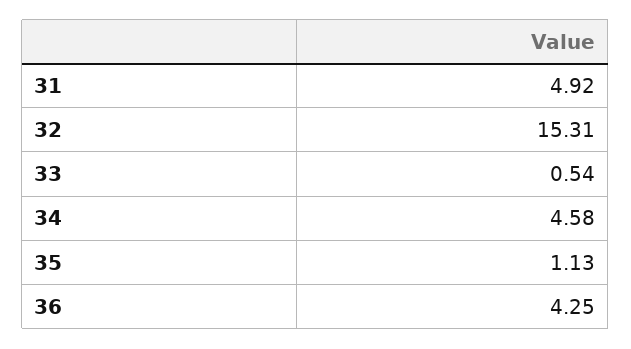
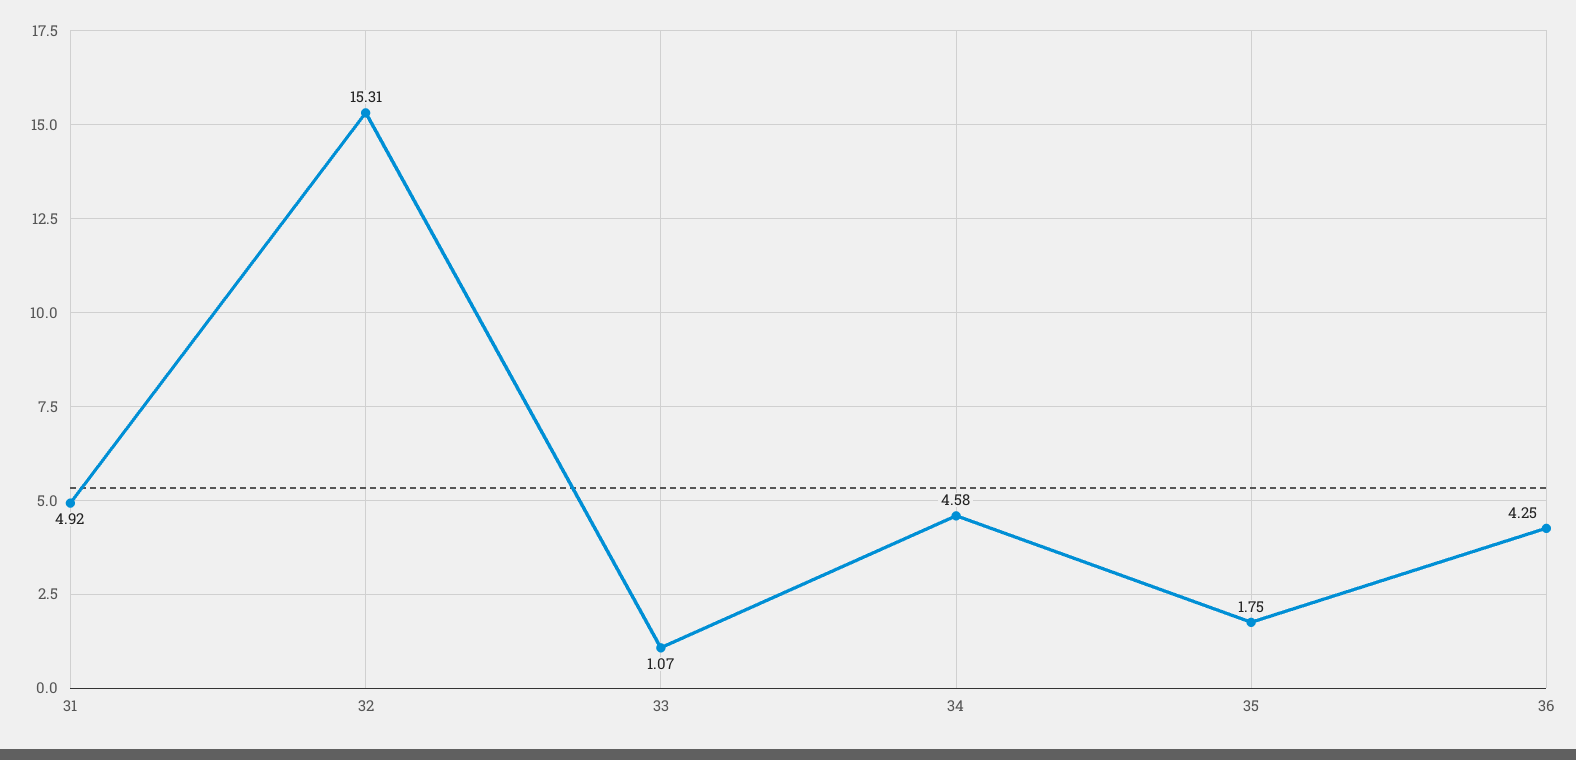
  {
    "31": 4.92,
    "32": 15.31,
-   "33": 0.54,
+   "33": 1.07,
    "34": 4.58,
-   "35": 1.13,
+   "35": 1.75,
    "36": 4.25
  }

